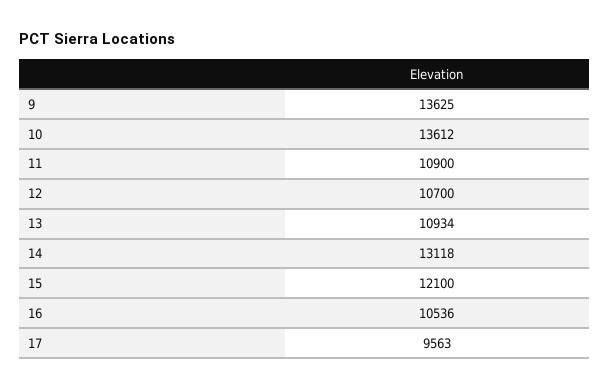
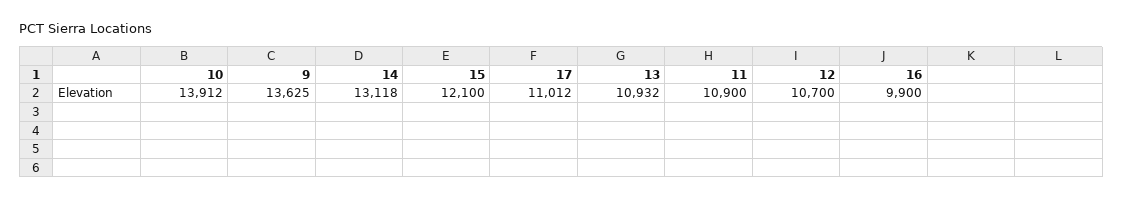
  {
    "9": 13625,
-   "10": 13612,
+   "10": 13912,
    "11": 10900,
    "12": 10700,
-   "13": 10934,
+   "13": 10932,
    "14": 13118,
    "15": 12100,
-   "16": 10536,
+   "16": 9900,
-   "17": 9563
+   "17": 11012
  }

